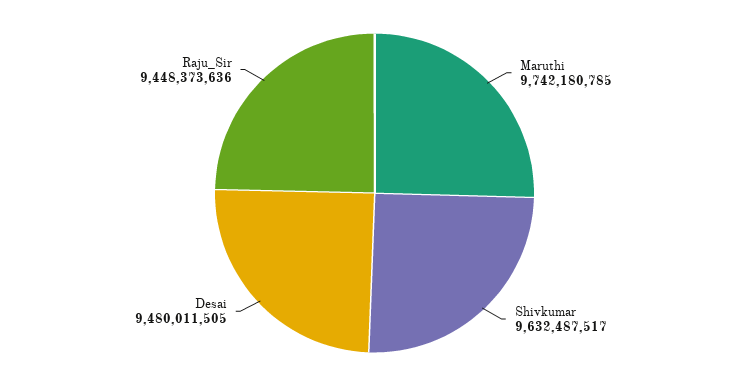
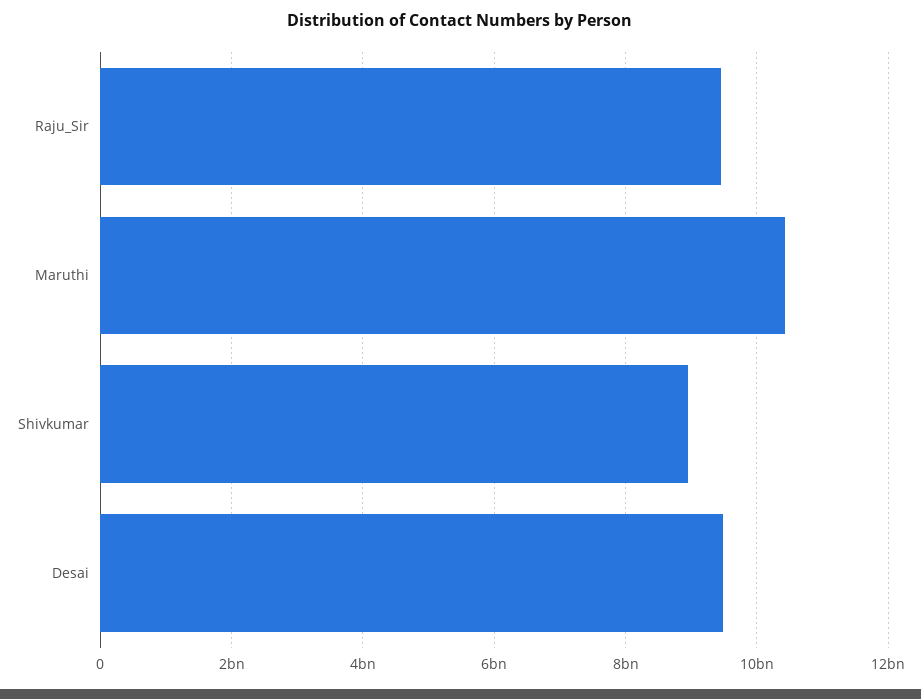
  {
-   "Maruthi": 9742180785,
+   "Maruthi": 10400000000,
-   "Shivkumar": 9632487517,
+   "Shivkumar": 9000000000,
    "Desai": 9480011505,
    "Raju_Sir": 9448373636
  }

